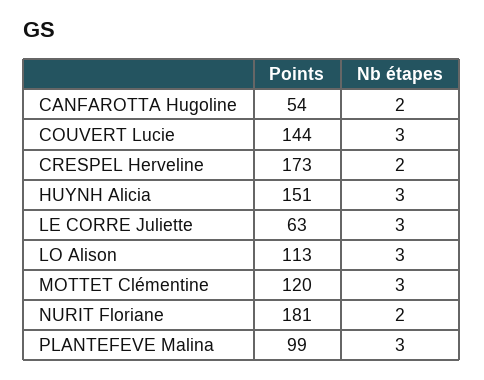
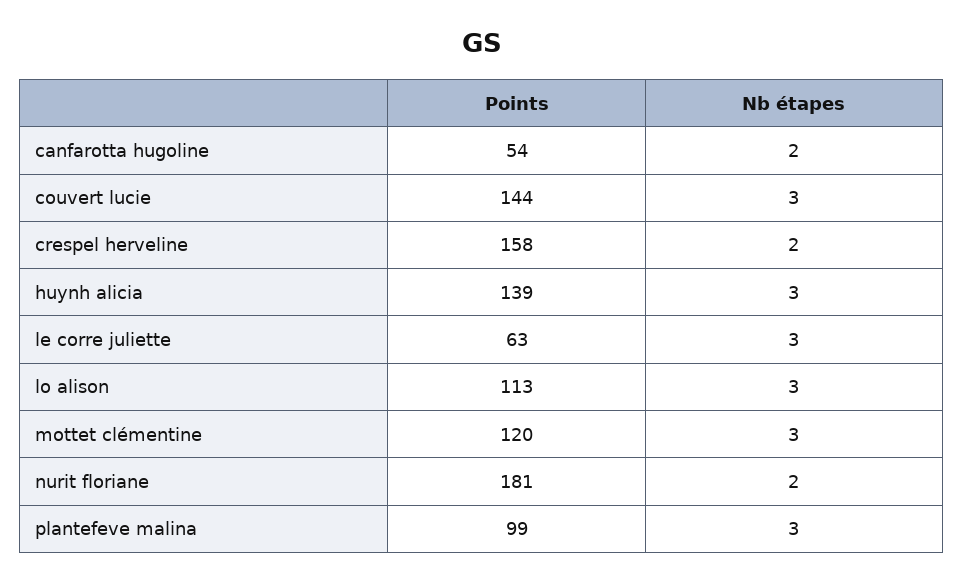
  {
    "Points": {
      "CANFAROTTA Hugoline": 54,
      "COUVERT Lucie": 144,
-     "CRESPEL Herveline": 173,
+     "CRESPEL Herveline": 158,
-     "HUYNH Alicia": 151,
+     "HUYNH Alicia": 139,
      "LE CORRE Juliette": 63,
      "LO Alison": 113,
      "MOTTET Clémentine": 120,
      "NURIT Floriane": 181,
      "PLANTEFEVE Malina": 99
    },
    "Nb étapes": {
      "CANFAROTTA Hugoline": 2,
      "COUVERT Lucie": 3,
      "CRESPEL Herveline": 2,
      "HUYNH Alicia": 3,
      "LE CORRE Juliette": 3,
      "LO Alison": 3,
      "MOTTET Clémentine": 3,
      "NURIT Floriane": 2,
      "PLANTEFEVE Malina": 3
    }
  }

